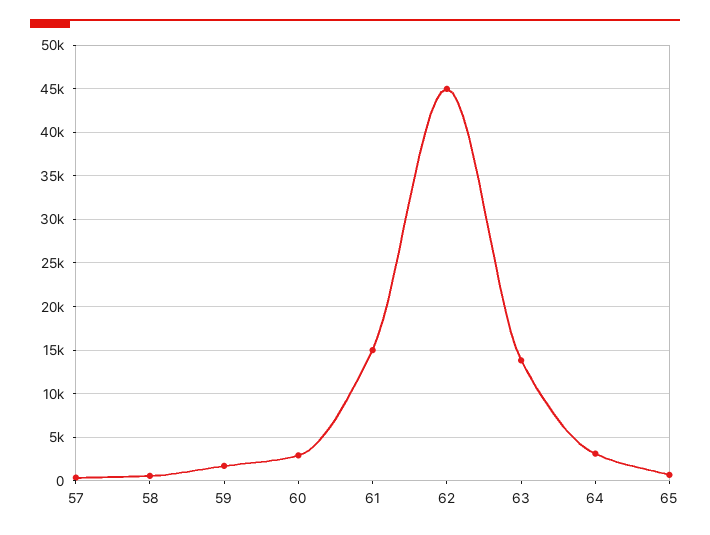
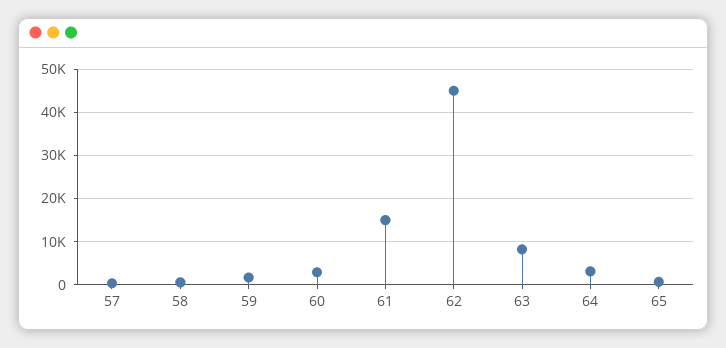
  {
    "57": 0,
    "58": 1000,
    "59": 2000,
    "60": 3000,
    "61": 15000,
    "62": 45000,
-   "63": 14000,
+   "63": 8000,
    "64": 3000,
    "65": 1000
  }

